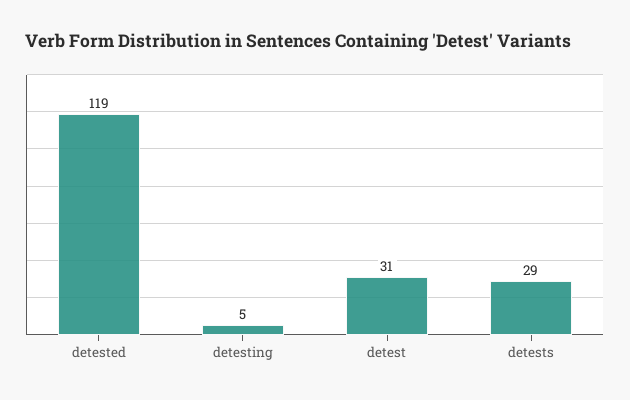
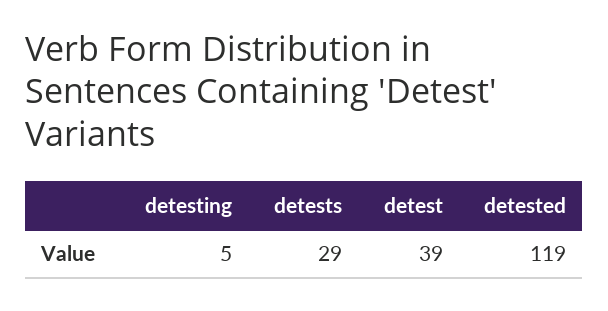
  {
    "detested": 119,
    "detesting": 5,
-   "detest": 31,
+   "detest": 39,
    "detests": 29
  }

